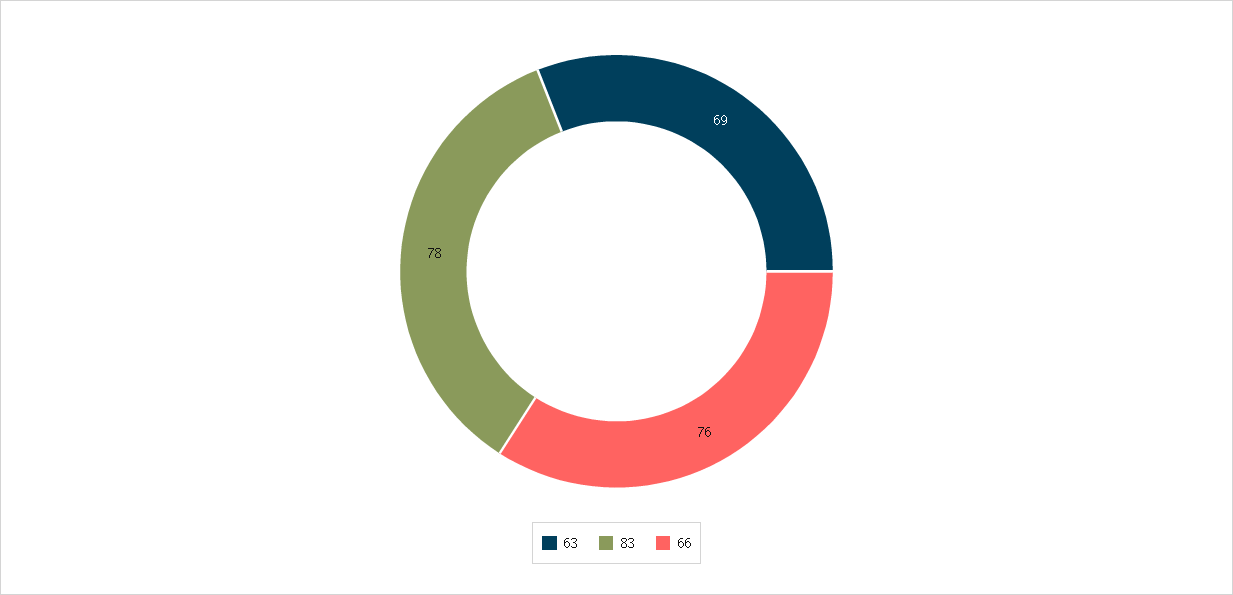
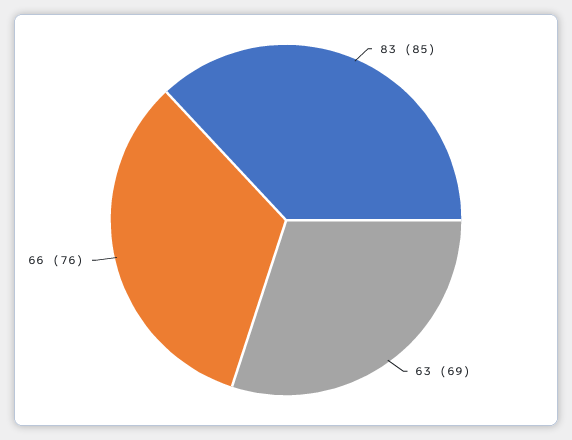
  {
    "63": 69,
-   "83": 78,
+   "83": 85,
    "66": 76
  }

